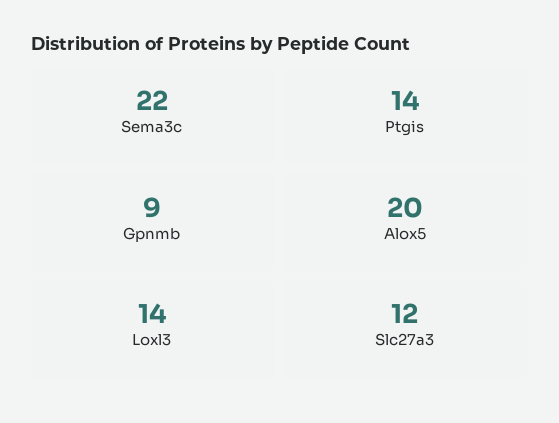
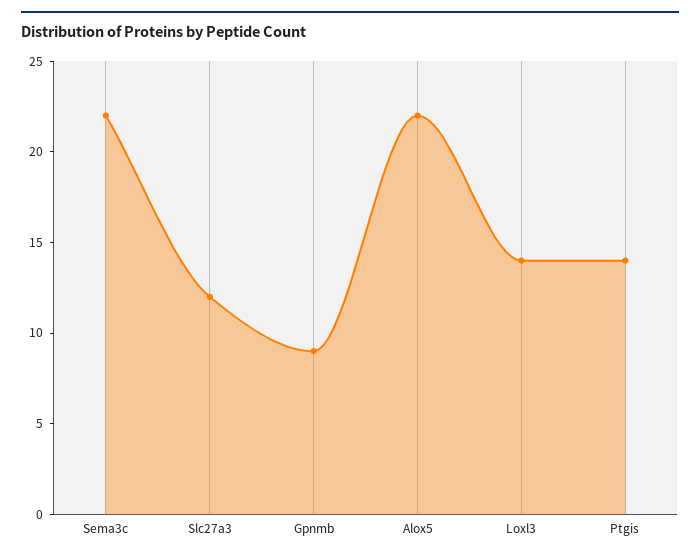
  {
    "Sema3c": 22,
    "Ptgis": 14,
    "Gpnmb": 9,
-   "Alox5": 20,
+   "Alox5": 22,
    "Loxl3": 14,
    "Slc27a3": 12
  }

